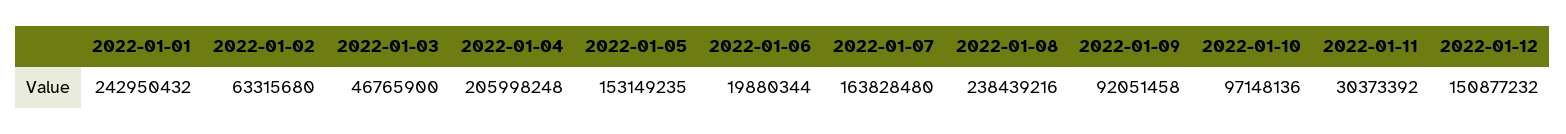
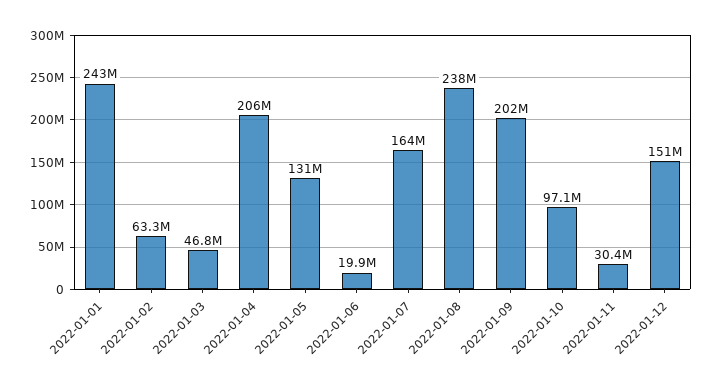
  {
    "2022-01-01": 242950432,
    "2022-01-02": 63315680,
    "2022-01-03": 46765900,
    "2022-01-04": 205998248,
-   "2022-01-05": 153149235,
+   "2022-01-05": 131000000,
    "2022-01-06": 19880344,
    "2022-01-07": 163828480,
    "2022-01-08": 238439216,
-   "2022-01-09": 92051458,
+   "2022-01-09": 202000000,
    "2022-01-10": 97148136,
    "2022-01-11": 30373392,
    "2022-01-12": 150877232
  }

